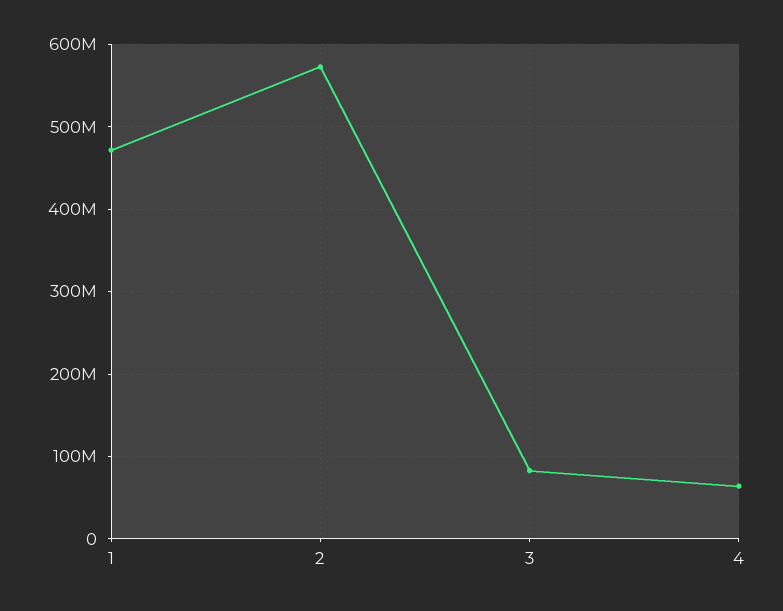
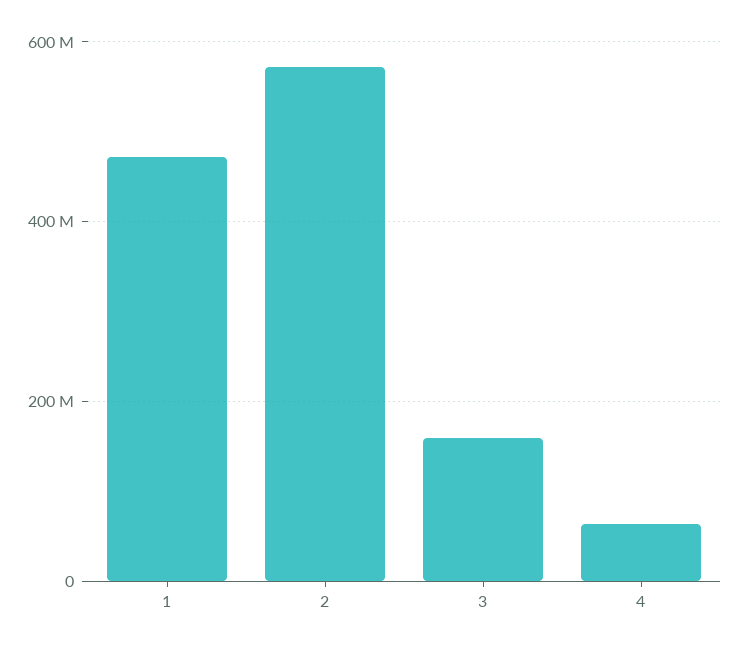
  {
    "1": 470000000,
    "2": 570000000,
-   "3": 80000000,
+   "3": 160000000,
    "4": 60000000
  }

